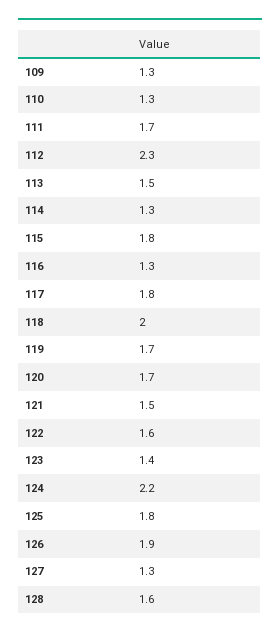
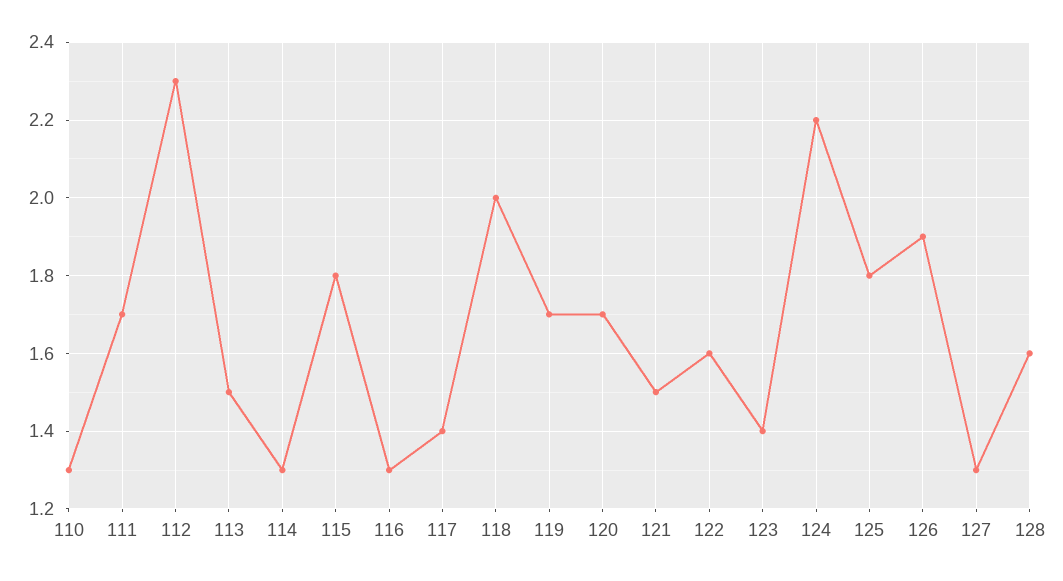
  {
-   "109": 1.3,
    "110": 1.3,
    "111": 1.7,
    "112": 2.3,
    "113": 1.5,
    "114": 1.3,
    "115": 1.8,
    "116": 1.3,
-   "117": 1.8,
+   "117": 1.4,
    "118": 2,
    "119": 1.7,
    "120": 1.7,
    "121": 1.5,
    "122": 1.6,
    "123": 1.4,
    "124": 2.2,
    "125": 1.8,
    "126": 1.9,
    "127": 1.3,
    "128": 1.6
  }

